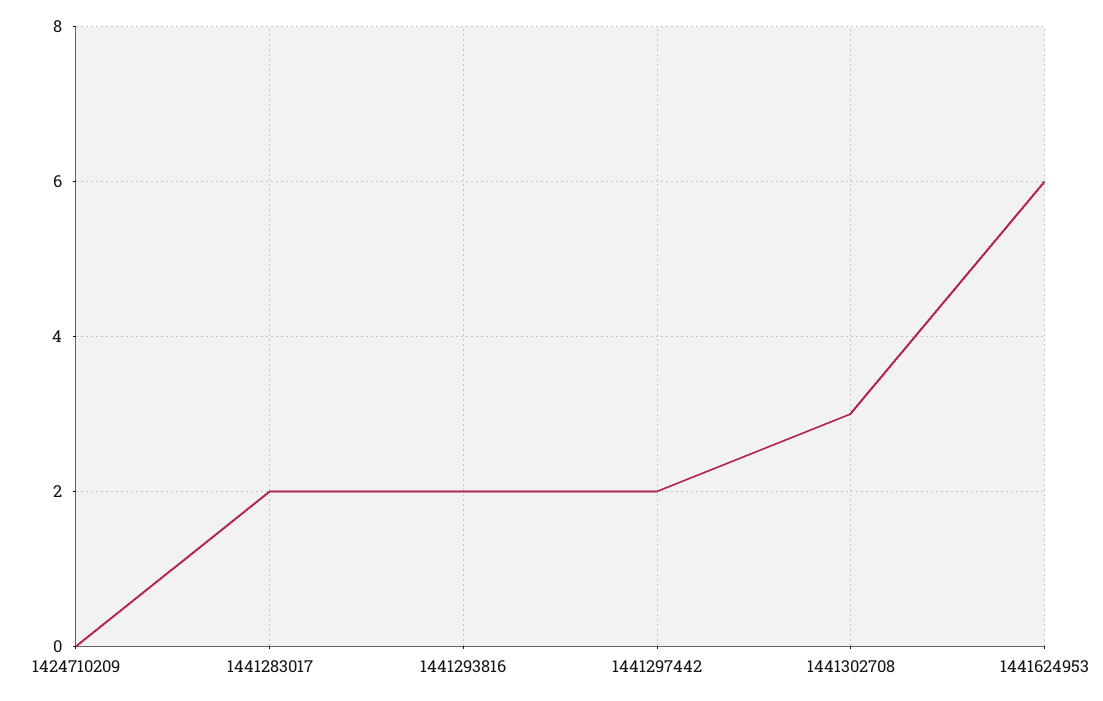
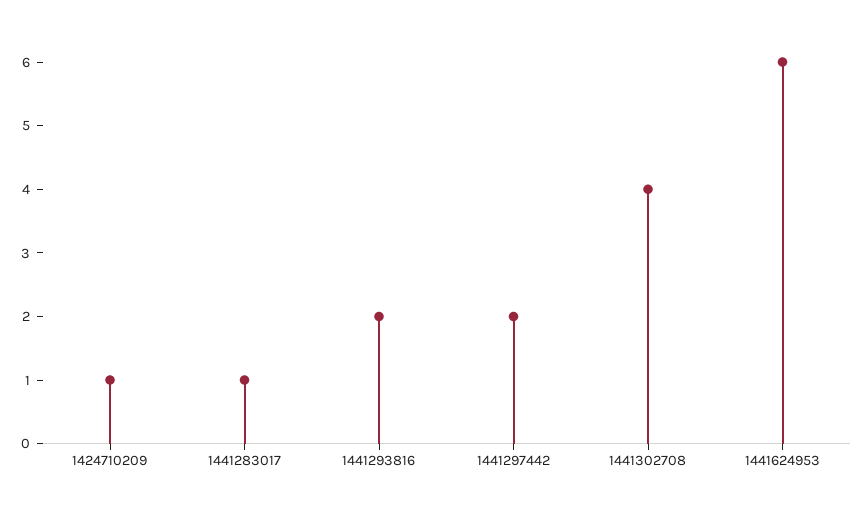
  {
-   "1424710209": 0,
+   "1424710209": 1,
-   "1441283017": 2,
+   "1441283017": 1,
    "1441293816": 2,
    "1441297442": 2,
-   "1441302708": 3,
+   "1441302708": 4,
    "1441624953": 6
  }

